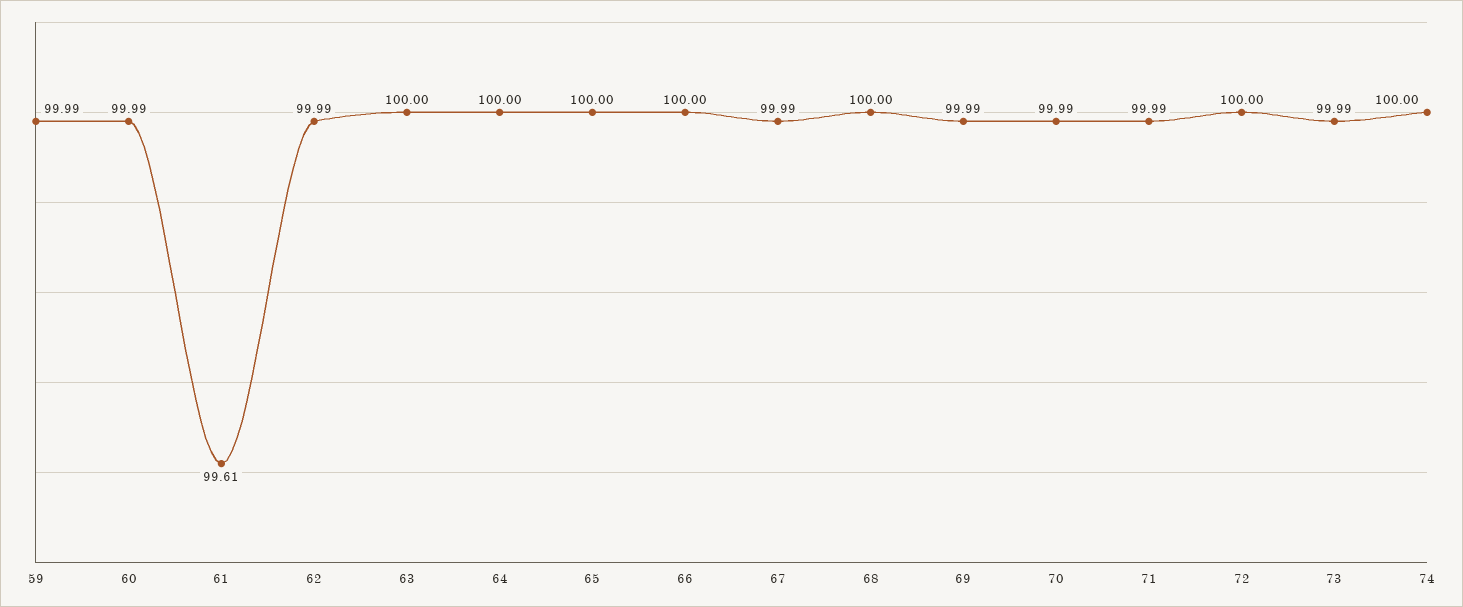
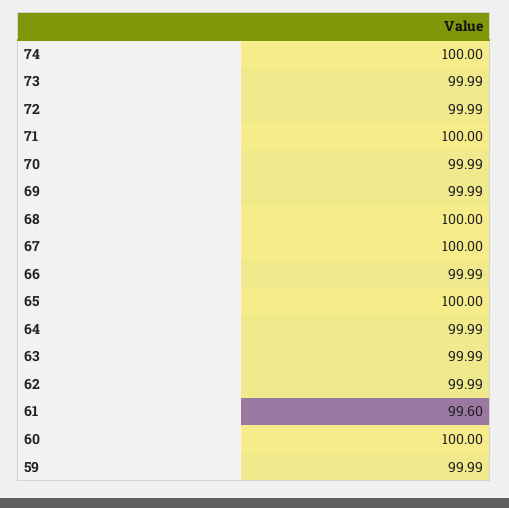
  {
    "59": 99.99,
-   "60": 99.99,
+   "60": 100,
-   "61": 99.61,
+   "61": 99.6,
    "62": 99.99,
-   "63": 100,
+   "63": 99.99,
-   "64": 100,
+   "64": 99.99,
    "65": 100,
-   "66": 100,
+   "66": 99.99,
-   "67": 99.99,
+   "67": 100,
    "68": 100,
    "69": 99.99,
    "70": 99.99,
-   "71": 99.99,
+   "71": 100,
-   "72": 100,
+   "72": 99.99,
    "73": 99.99,
    "74": 100
  }

